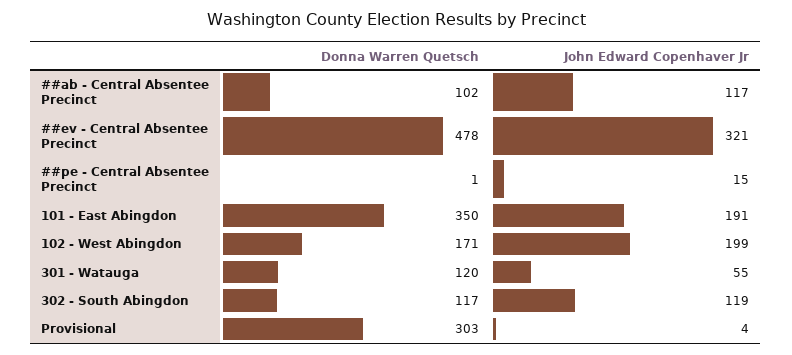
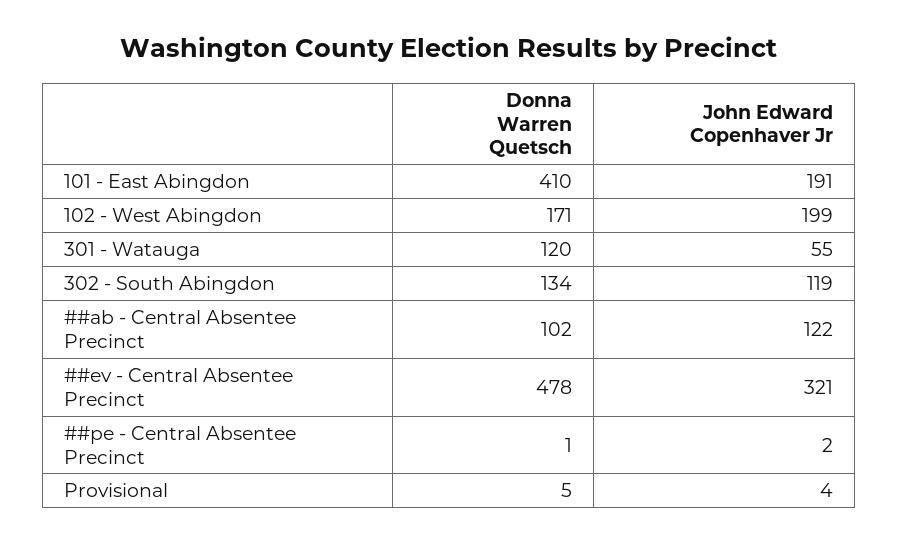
  {
    "Donna Warren Quetsch": {
      "##ab - Central Absentee Precinct": 102,
      "##ev - Central Absentee Precinct": 478,
      "##pe - Central Absentee Precinct": 1,
-     "101 - East Abingdon": 350,
+     "101 - East Abingdon": 410,
      "102 - West Abingdon": 171,
      "301 - Watauga": 120,
-     "302 - South Abingdon": 117,
+     "302 - South Abingdon": 134,
-     "Provisional": 303
+     "Provisional": 5
    },
    "John Edward Copenhaver Jr": {
-     "##ab - Central Absentee Precinct": 117,
+     "##ab - Central Absentee Precinct": 122,
      "##ev - Central Absentee Precinct": 321,
-     "##pe - Central Absentee Precinct": 15,
+     "##pe - Central Absentee Precinct": 2,
      "101 - East Abingdon": 191,
      "102 - West Abingdon": 199,
      "301 - Watauga": 55,
      "302 - South Abingdon": 119,
      "Provisional": 4
    }
  }

